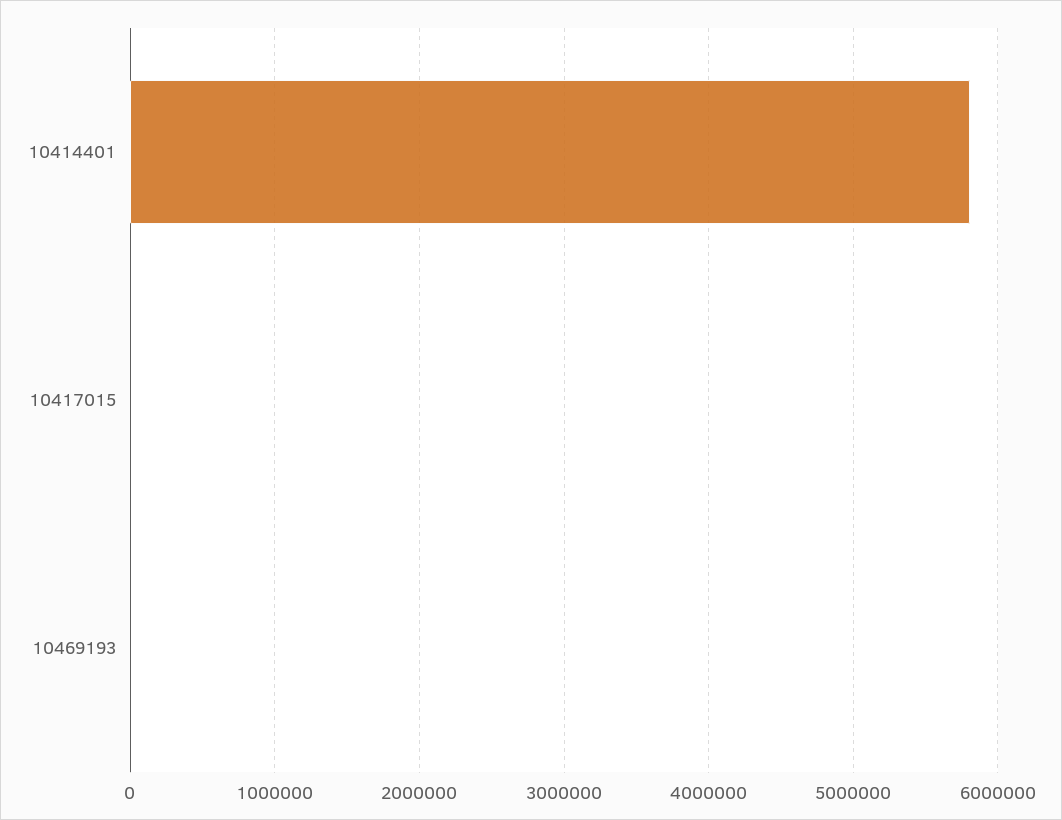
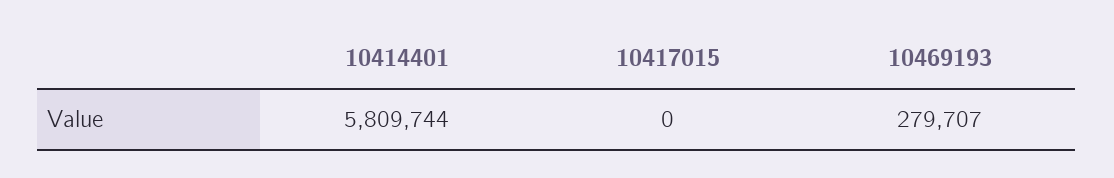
  {
    "10414401": 5809744,
    "10417015": 0,
-   "10469193": 0
+   "10469193": 279707
  }

